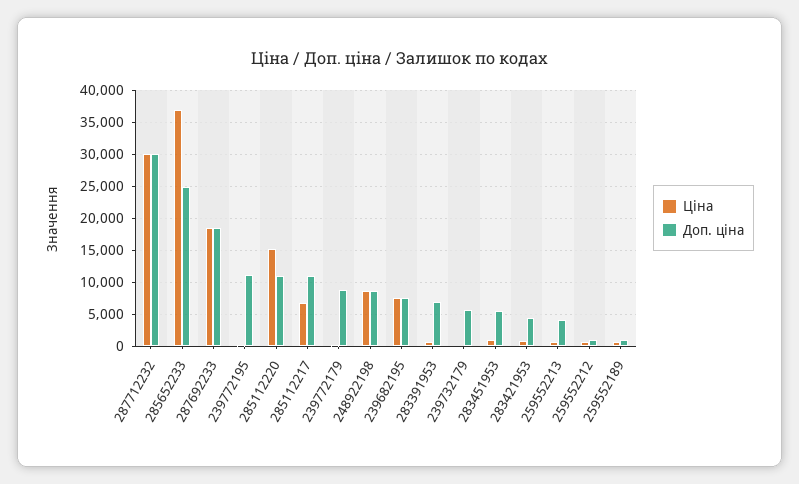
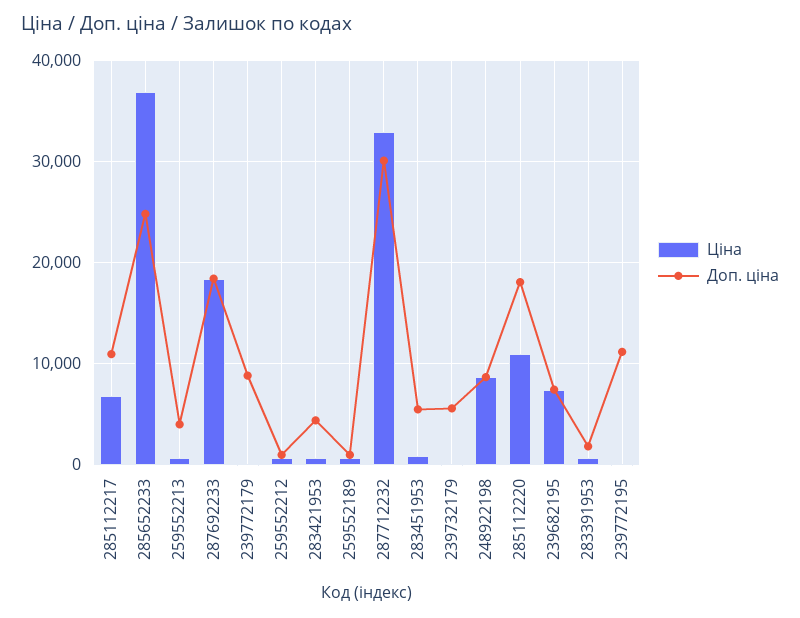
  {
    "Ціна": {
-     "287712232": 30000,
+     "287712232": 33000,
      "285652233": 37000,
      "287692233": 18000,
      "239772195": 0,
-     "285112220": 15000,
+     "285112220": 11000,
      "285112217": 7000,
      "239772179": 0,
      "248922198": 9000,
      "239682195": 7000,
      "283391953": 1000,
      "239732179": 0,
      "283451953": 1000,
      "283421953": 1000,
      "259552213": 1000,
      "259552212": 1000,
      "259552189": 1000
    },
    "Доп. ціна": {
      "287712232": 30000,
      "285652233": 25000,
      "287692233": 18000,
      "239772195": 11000,
-     "285112220": 11000,
+     "285112220": 18000,
      "285112217": 11000,
      "239772179": 9000,
      "248922198": 9000,
      "239682195": 7000,
-     "283391953": 7000,
+     "283391953": 2000,
      "239732179": 6000,
      "283451953": 5000,
      "283421953": 4000,
      "259552213": 4000,
      "259552212": 1000,
      "259552189": 1000
    }
  }

